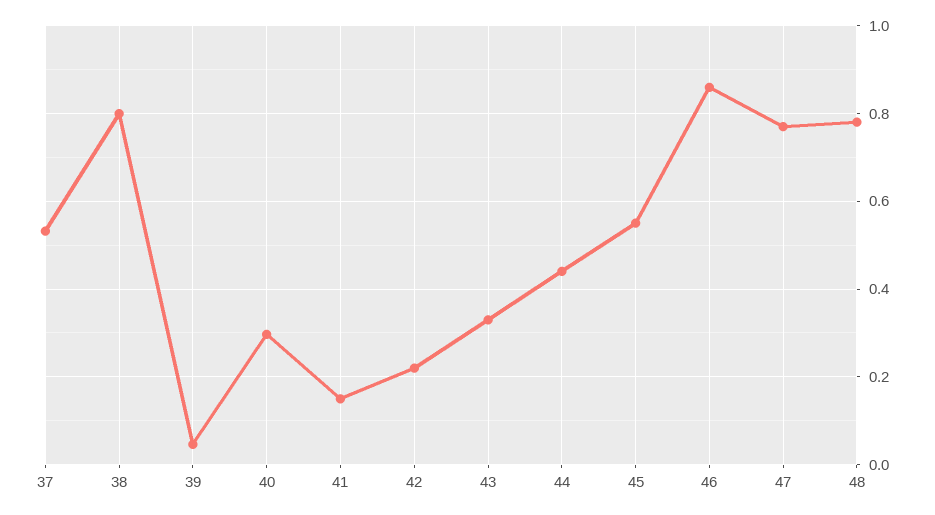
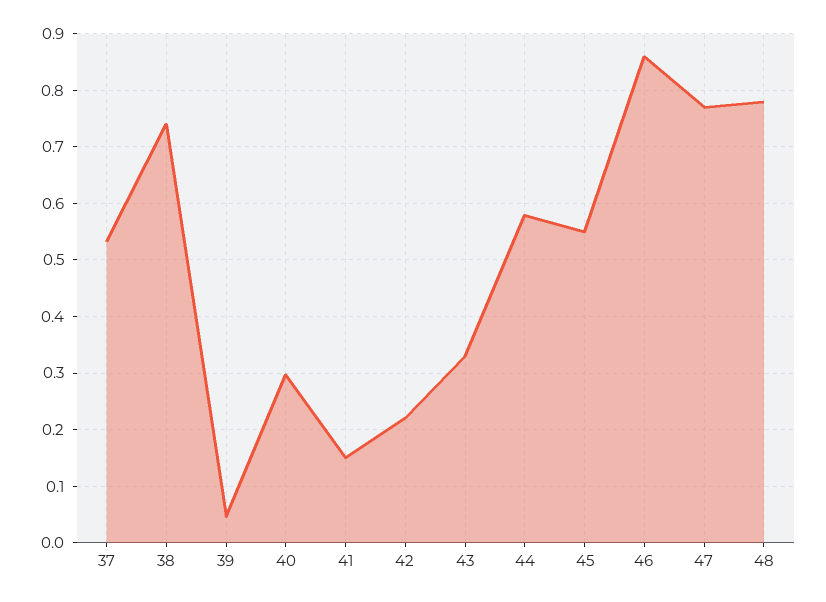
  {
    "37": 0.54,
-   "38": 0.8,
+   "38": 0.74,
    "39": 0.04,
    "40": 0.3,
    "41": 0.16,
    "42": 0.22,
    "43": 0.34,
-   "44": 0.44,
+   "44": 0.58,
    "45": 0.56,
    "46": 0.86,
    "47": 0.78,
    "48": 0.78
  }

